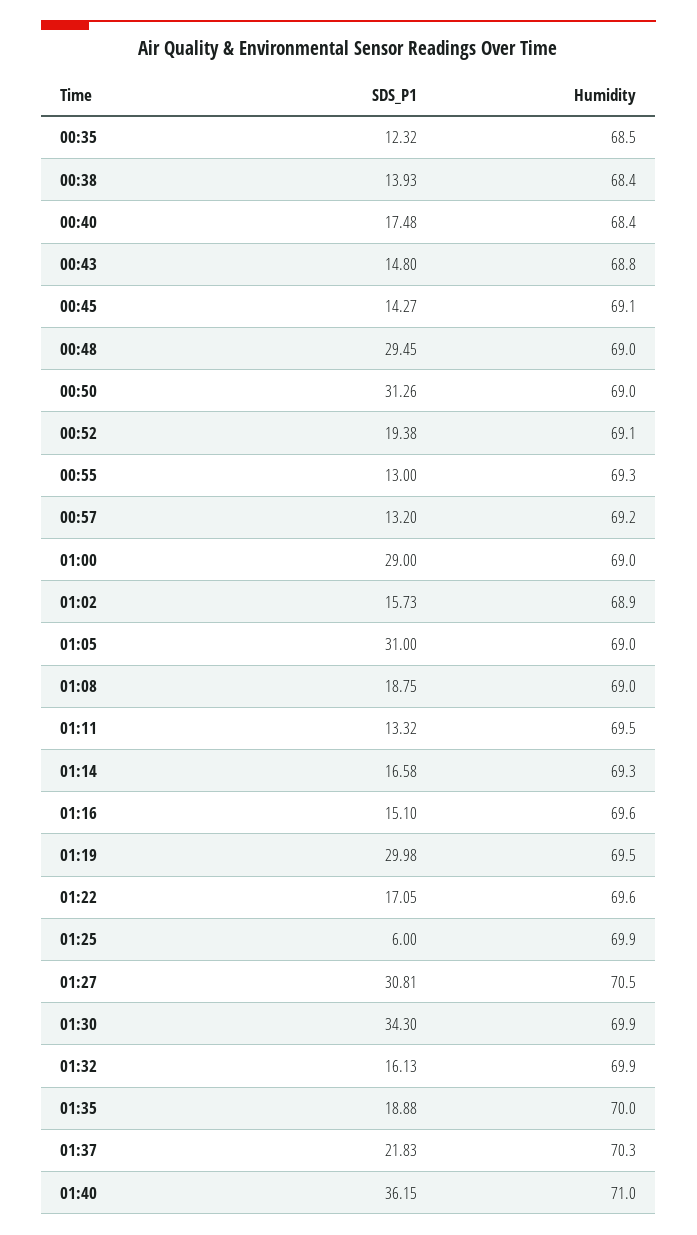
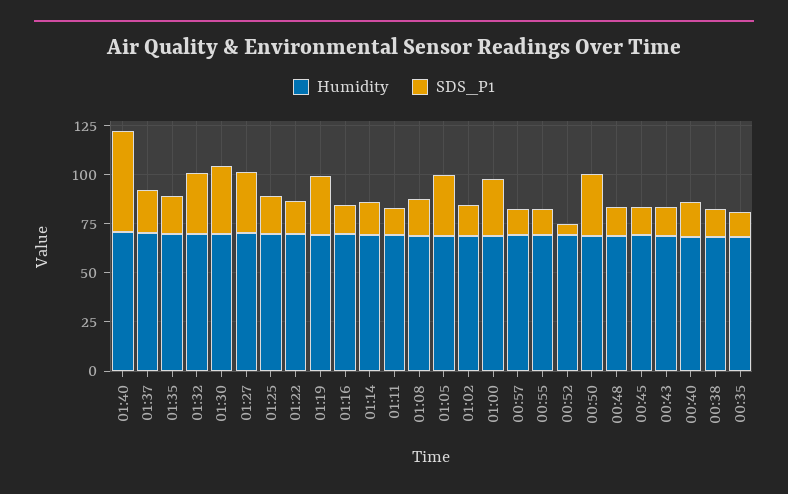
  {
    "SDS_P1": {
      "00:35": 12.32,
      "00:38": 13.93,
      "00:40": 17.48,
      "00:43": 14.8,
      "00:45": 14.27,
-     "00:48": 29.45,
+     "00:48": 15,
      "00:50": 31.26,
-     "00:52": 19.38,
+     "00:52": 5,
      "00:55": 13,
      "00:57": 13.2,
      "01:00": 29,
      "01:02": 15.73,
      "01:05": 31,
      "01:08": 18.75,
      "01:11": 13.32,
      "01:14": 16.58,
      "01:16": 15.1,
      "01:19": 29.98,
      "01:22": 17.05,
-     "01:25": 6,
+     "01:25": 20,
      "01:27": 30.81,
      "01:30": 34.3,
-     "01:32": 16.13,
+     "01:32": 30,
      "01:35": 18.88,
      "01:37": 21.83,
-     "01:40": 36.15
+     "01:40": 50
    },
    "Humidity": {
      "00:35": 68.5,
      "00:38": 68.4,
      "00:40": 68.4,
      "00:43": 68.8,
      "00:45": 69.1,
      "00:48": 69,
      "00:50": 69,
      "00:52": 69.1,
      "00:55": 69.3,
      "00:57": 69.2,
      "01:00": 69,
      "01:02": 68.9,
      "01:05": 69,
      "01:08": 69,
      "01:11": 69.5,
      "01:14": 69.3,
      "01:16": 69.6,
      "01:19": 69.5,
      "01:22": 69.6,
      "01:25": 69.9,
      "01:27": 70.5,
      "01:30": 69.9,
      "01:32": 69.9,
      "01:35": 70,
      "01:37": 70.3,
      "01:40": 71
    }
  }

